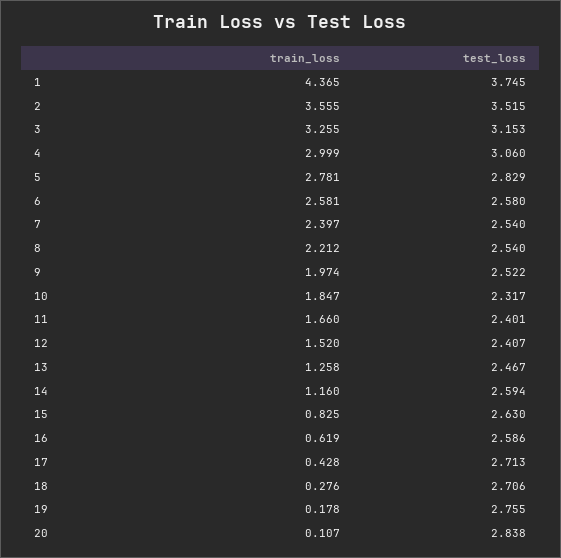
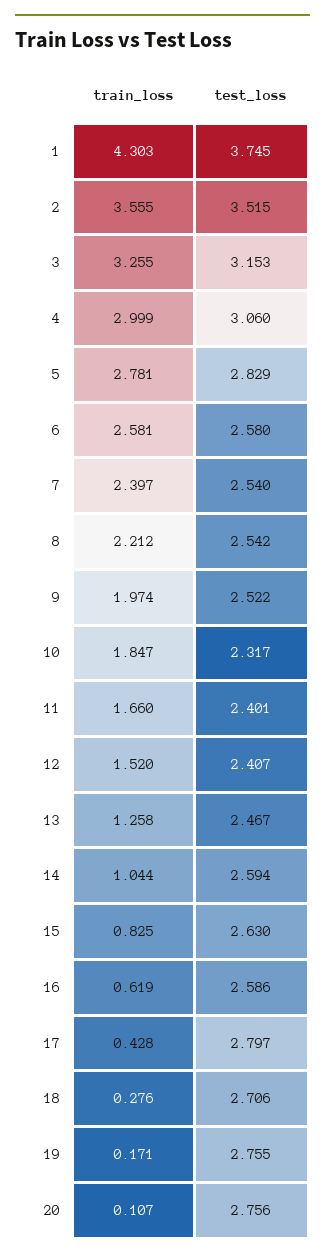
  {
    "train_loss": {
-     "1": 4.365,
+     "1": 4.303,
      "2": 3.555,
      "3": 3.255,
      "4": 2.999,
      "5": 2.781,
      "6": 2.581,
      "7": 2.397,
      "8": 2.212,
      "9": 1.974,
      "10": 1.847,
      "11": 1.66,
      "12": 1.52,
      "13": 1.258,
-     "14": 1.16,
+     "14": 1.044,
      "15": 0.825,
      "16": 0.619,
      "17": 0.428,
      "18": 0.276,
-     "19": 0.178,
+     "19": 0.171,
      "20": 0.107
    },
    "test_loss": {
      "1": 3.745,
      "2": 3.515,
      "3": 3.153,
      "4": 3.06,
      "5": 2.829,
      "6": 2.58,
      "7": 2.54,
-     "8": 2.54,
+     "8": 2.542,
      "9": 2.522,
      "10": 2.317,
      "11": 2.401,
      "12": 2.407,
      "13": 2.467,
      "14": 2.594,
      "15": 2.63,
      "16": 2.586,
-     "17": 2.713,
+     "17": 2.797,
      "18": 2.706,
      "19": 2.755,
-     "20": 2.838
+     "20": 2.756
    }
  }

